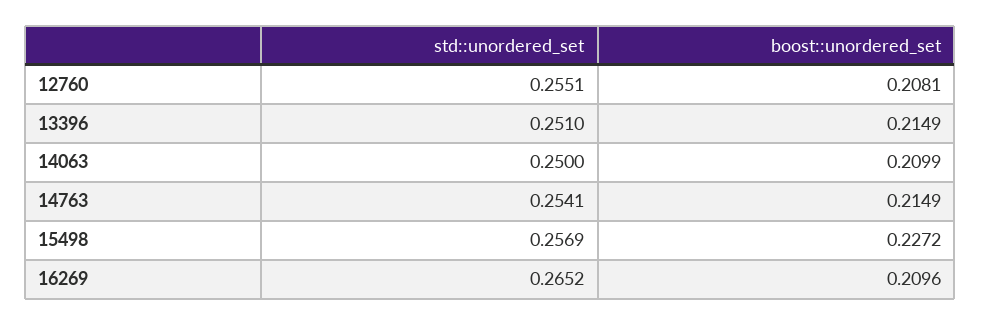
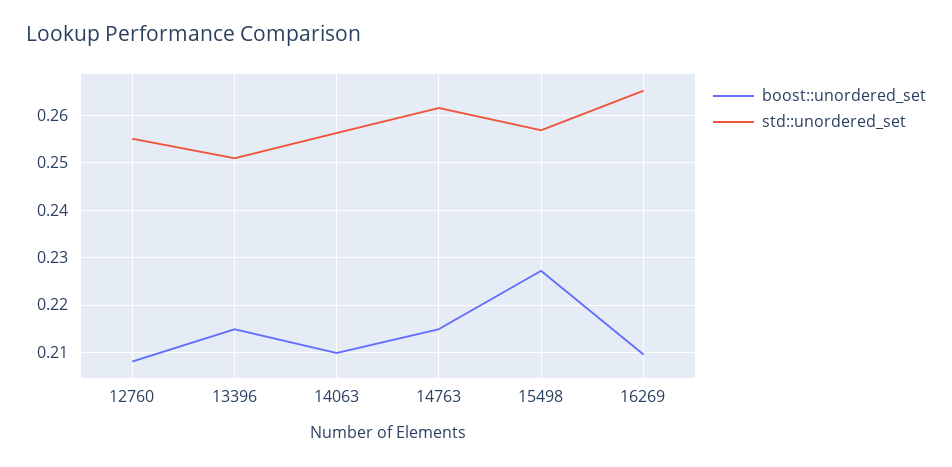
  {
    "std::unordered_set": {
      "12760": 0.2551,
      "13396": 0.251,
-     "14063": 0.25,
+     "14063": 0.256,
-     "14763": 0.2541,
+     "14763": 0.262,
      "15498": 0.2569,
      "16269": 0.2652
    },
    "boost::unordered_set": {
      "12760": 0.2081,
      "13396": 0.2149,
      "14063": 0.2099,
      "14763": 0.2149,
      "15498": 0.2272,
      "16269": 0.2096
    }
  }

